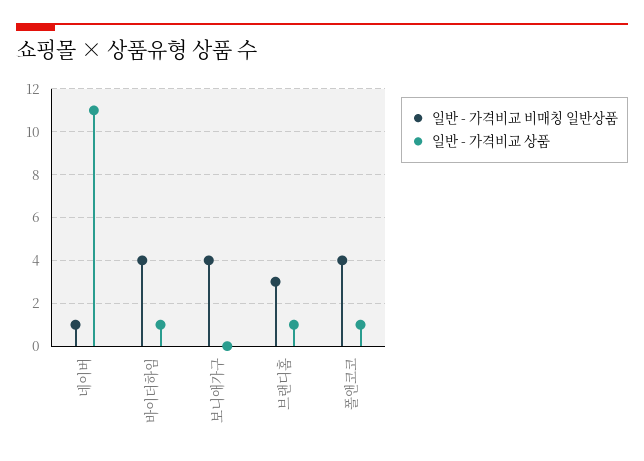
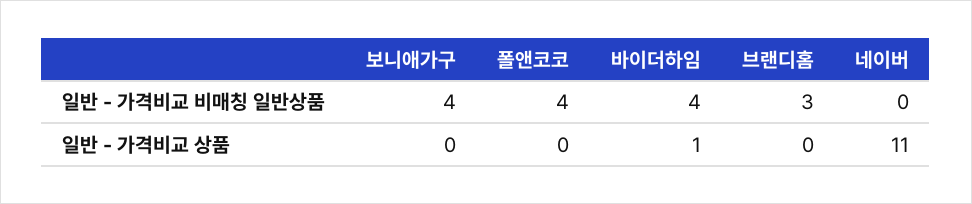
  {
    "일반 - 가격비교 비매칭 일반상품": {
-     "네이버": 1,
+     "네이버": 0,
      "바이더하임": 4,
      "보니애가구": 4,
      "브랜디홈": 3,
      "폴앤코코": 4
    },
    "일반 - 가격비교 상품": {
      "네이버": 11,
      "바이더하임": 1,
      "보니애가구": 0,
-     "브랜디홈": 1,
+     "브랜디홈": 0,
-     "폴앤코코": 1
+     "폴앤코코": 0
    }
  }

